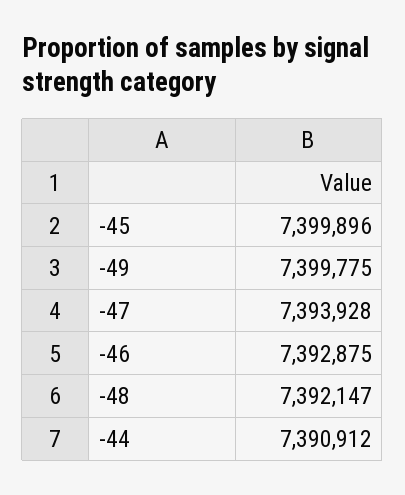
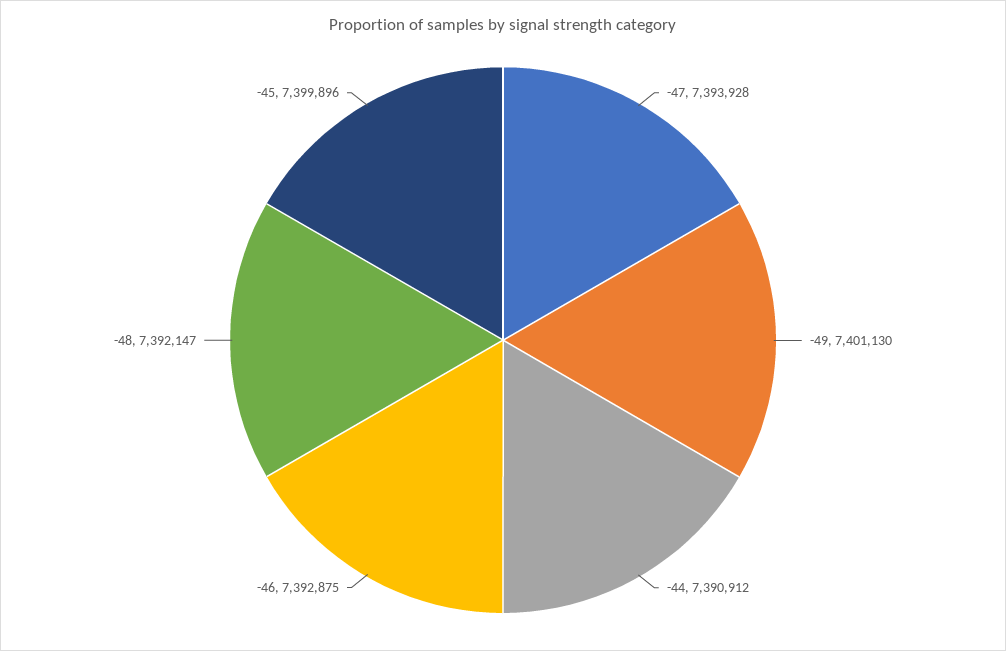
  {
    "-45": 7399896,
-   "-49": 7399775,
+   "-49": 7401130,
    "-47": 7393928,
    "-46": 7392875,
    "-48": 7392147,
    "-44": 7390912
  }

